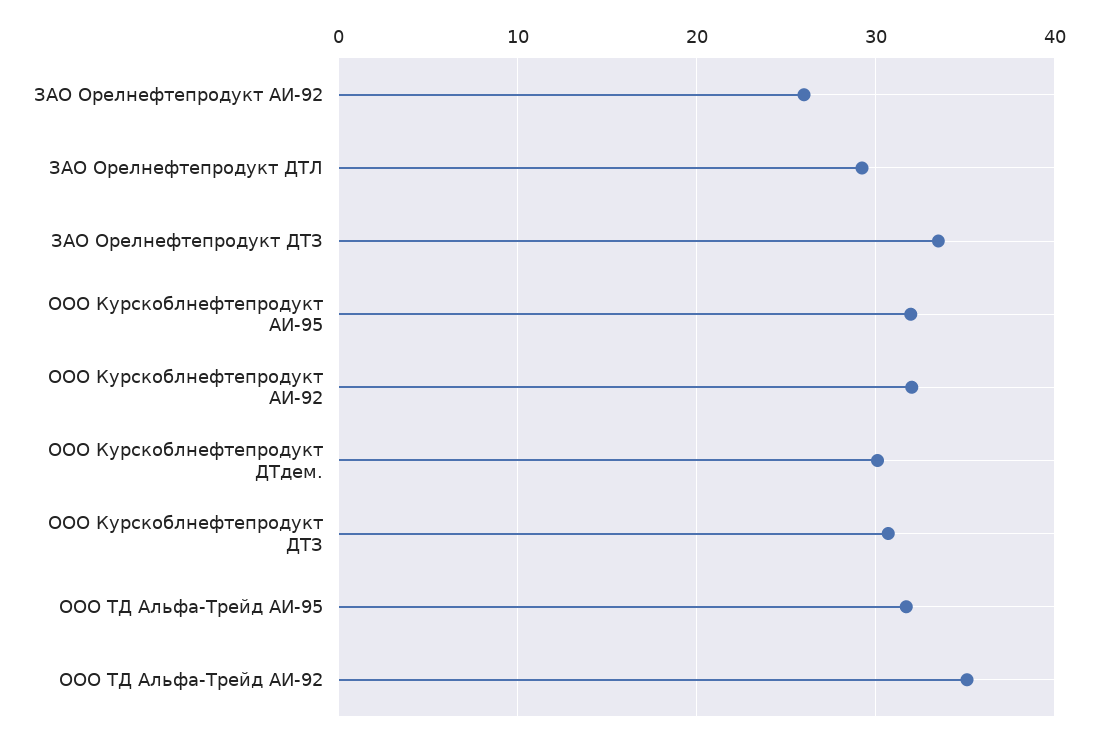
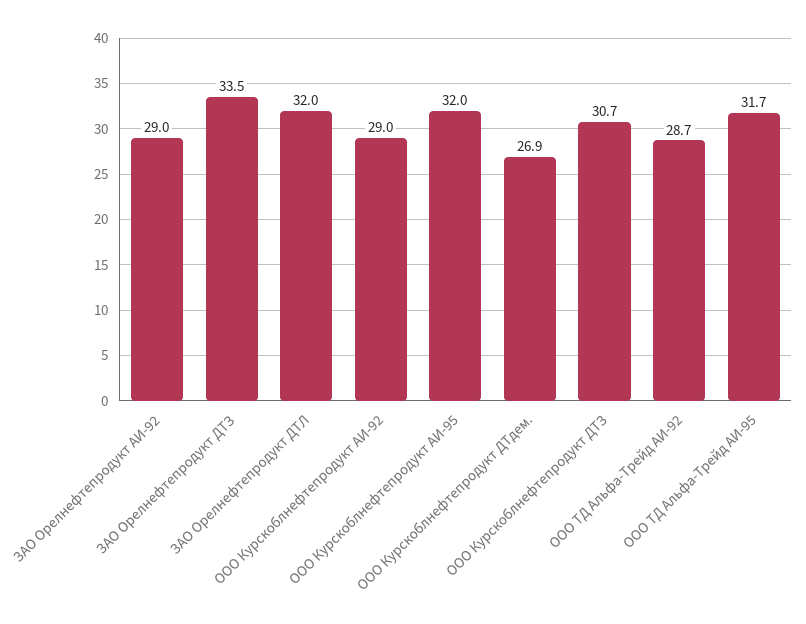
  {
-   "ЗАО Орелнефтепродукт АИ-92": 26,
+   "ЗАО Орелнефтепродукт АИ-92": 29,
-   "ЗАО Орелнефтепродукт ДТЛ": 29,
+   "ЗАО Орелнефтепродукт ДТЛ": 32,
    "ЗАО Орелнефтепродукт ДТЗ": 33.5,
    "ООО Курскоблнефтепродукт АИ-95": 32,
-   "ООО Курскоблнефтепродукт АИ-92": 32,
+   "ООО Курскоблнефтепродукт АИ-92": 29,
-   "ООО Курскоблнефтепродукт ДТдем.": 30,
+   "ООО Курскоблнефтепродукт ДТдем.": 26.9,
    "ООО Курскоблнефтепродукт ДТЗ": 30.7,
    "ООО ТД Альфа-Трейд АИ-95": 31.7,
-   "ООО ТД Альфа-Трейд АИ-92": 35
+   "ООО ТД Альфа-Трейд АИ-92": 28.7
  }

